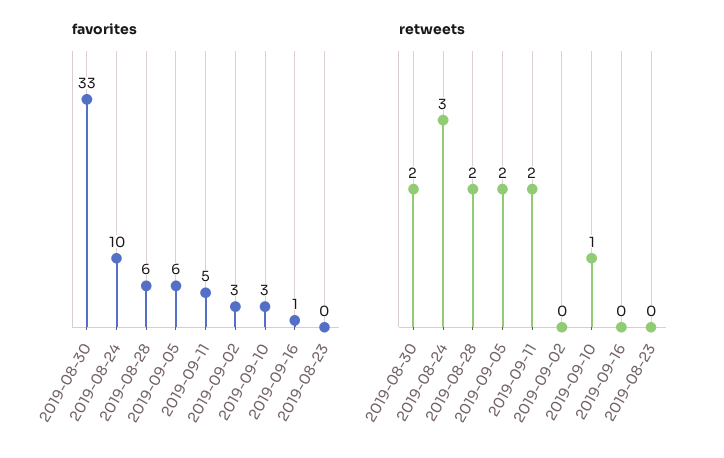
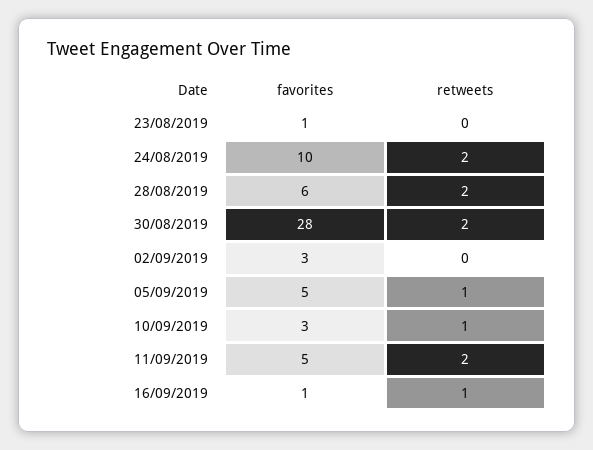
  {
    "favorites": {
-     "2019-08-30": 33,
+     "2019-08-30": 28,
      "2019-08-24": 10,
      "2019-08-28": 6,
-     "2019-09-05": 6,
+     "2019-09-05": 5,
      "2019-09-11": 5,
      "2019-09-02": 3,
      "2019-09-10": 3,
      "2019-09-16": 1,
-     "2019-08-23": 0
+     "2019-08-23": 1
    },
    "retweets": {
      "2019-08-30": 2,
-     "2019-08-24": 3,
+     "2019-08-24": 2,
      "2019-08-28": 2,
-     "2019-09-05": 2,
+     "2019-09-05": 1,
      "2019-09-11": 2,
      "2019-09-02": 0,
      "2019-09-10": 1,
-     "2019-09-16": 0,
+     "2019-09-16": 1,
      "2019-08-23": 0
    }
  }

